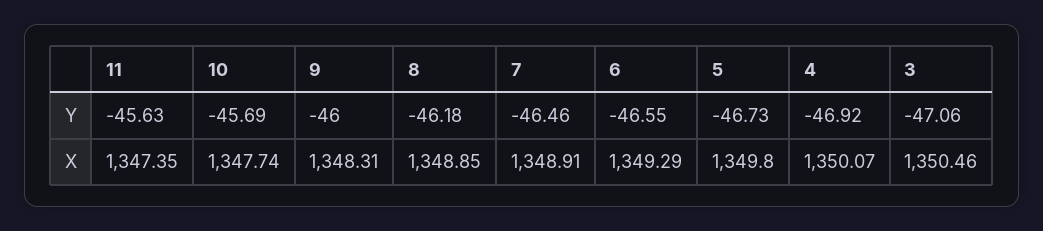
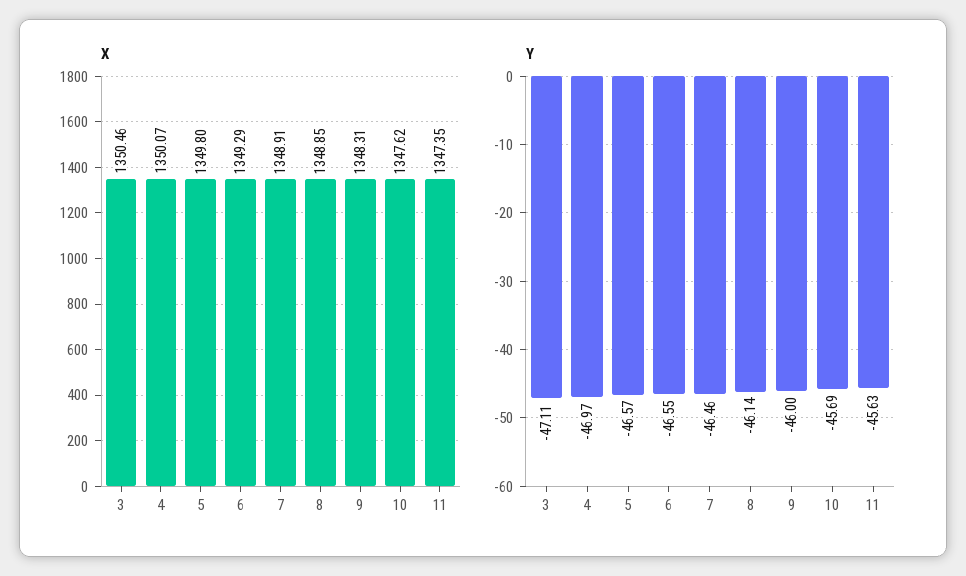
  {
    "Y": {
      "11": -45.63,
      "10": -45.69,
      "9": -46,
-     "8": -46.18,
+     "8": -46.14,
      "7": -46.46,
      "6": -46.55,
-     "5": -46.73,
+     "5": -46.57,
-     "4": -46.92,
+     "4": -46.97,
-     "3": -47.06
+     "3": -47.11
    },
    "X": {
      "11": 1347.35,
-     "10": 1347.74,
+     "10": 1347.62,
      "9": 1348.31,
      "8": 1348.85,
      "7": 1348.91,
      "6": 1349.29,
      "5": 1349.8,
      "4": 1350.07,
      "3": 1350.46
    }
  }

